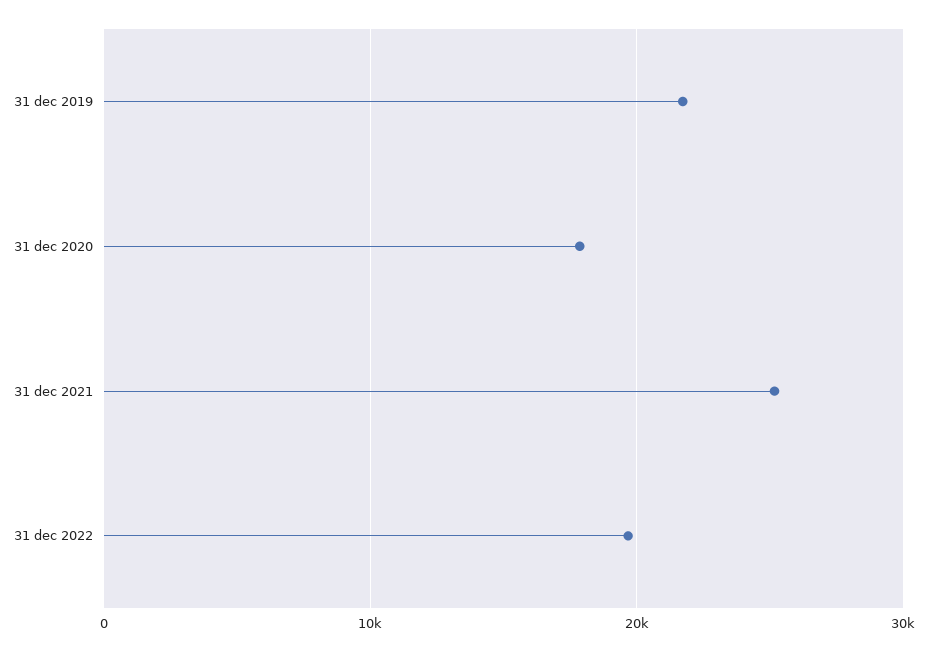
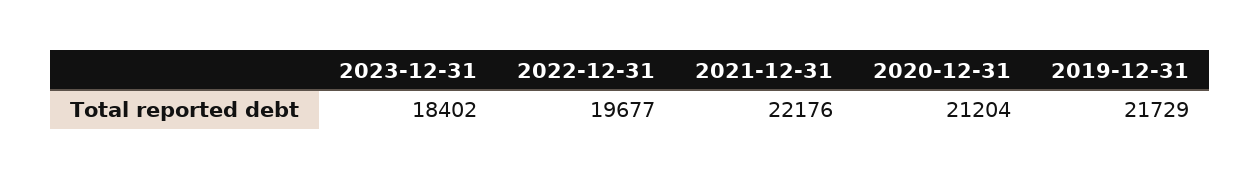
  {
    "31 dec 2019": 21729,
-   "31 dec 2020": 18000,
+   "31 dec 2020": 21204,
-   "31 dec 2021": 25000,
+   "31 dec 2021": 22176,
-   "31 dec 2022": 19677
+   "31 dec 2022": 19677,
+   "2023-12-31": 18402
  }

